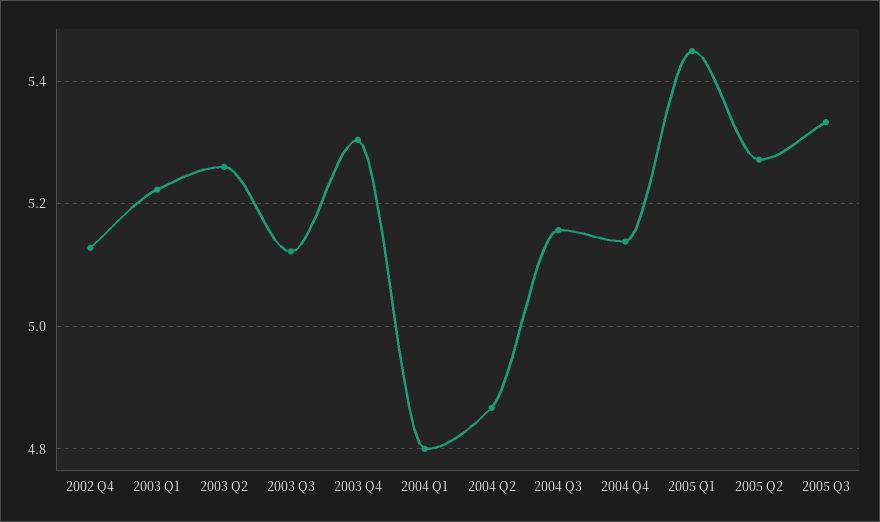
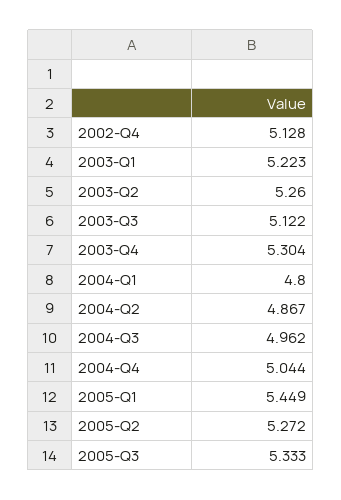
  {
    "2002 Q4": 5.128,
    "2003 Q1": 5.223,
    "2003 Q2": 5.26,
    "2003 Q3": 5.122,
    "2003 Q4": 5.304,
    "2004 Q1": 4.8,
    "2004 Q2": 4.867,
-   "2004 Q3": 5.16,
+   "2004 Q3": 4.962,
-   "2004 Q4": 5.14,
+   "2004 Q4": 5.044,
    "2005 Q1": 5.449,
    "2005 Q2": 5.272,
    "2005 Q3": 5.333
  }

